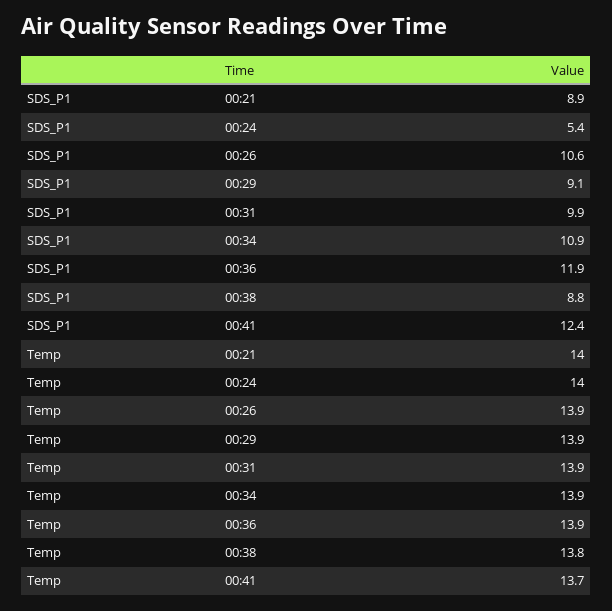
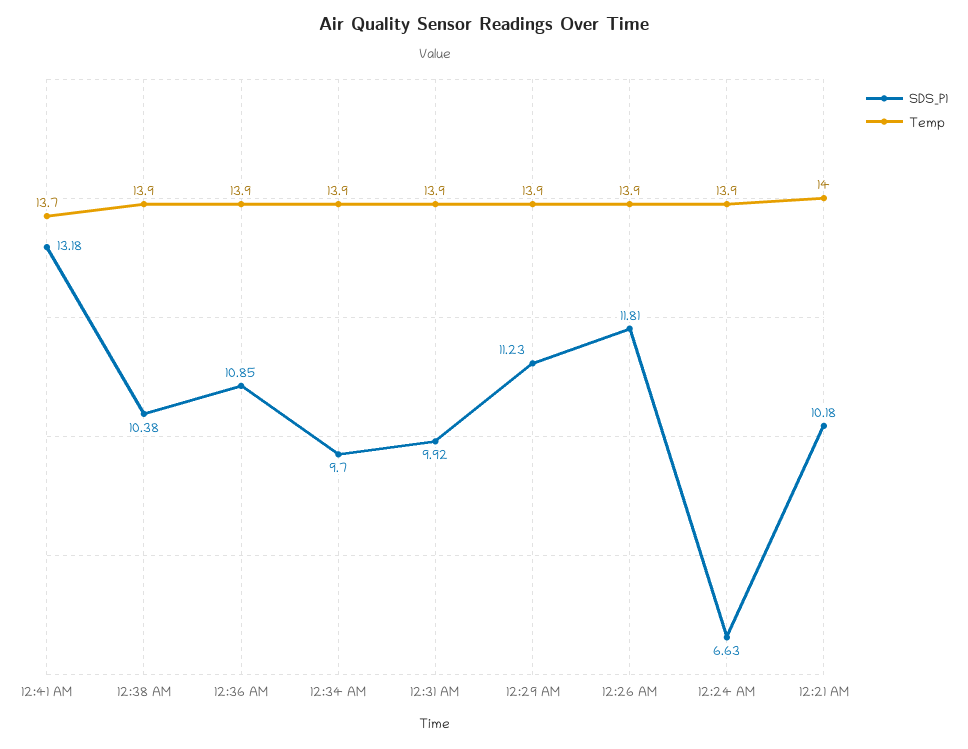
  {
    "SDS_P1": {
-     "00:21": 8.9,
+     "00:21": 10.18,
-     "00:24": 5.4,
+     "00:24": 6.63,
-     "00:26": 10.6,
+     "00:26": 11.81,
-     "00:29": 9.1,
+     "00:29": 11.23,
      "00:31": 9.92,
-     "00:34": 10.9,
+     "00:34": 9.7,
-     "00:36": 11.9,
+     "00:36": 10.85,
-     "00:38": 8.8,
+     "00:38": 10.38,
-     "00:41": 12.4
+     "00:41": 13.18
    },
    "Temp": {
      "00:21": 14,
-     "00:24": 14,
+     "00:24": 13.9,
      "00:26": 13.9,
      "00:29": 13.9,
      "00:31": 13.9,
      "00:34": 13.9,
      "00:36": 13.9,
-     "00:38": 13.8,
+     "00:38": 13.9,
      "00:41": 13.7
    }
  }

